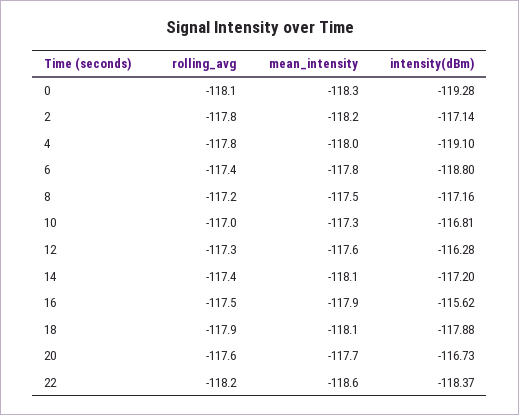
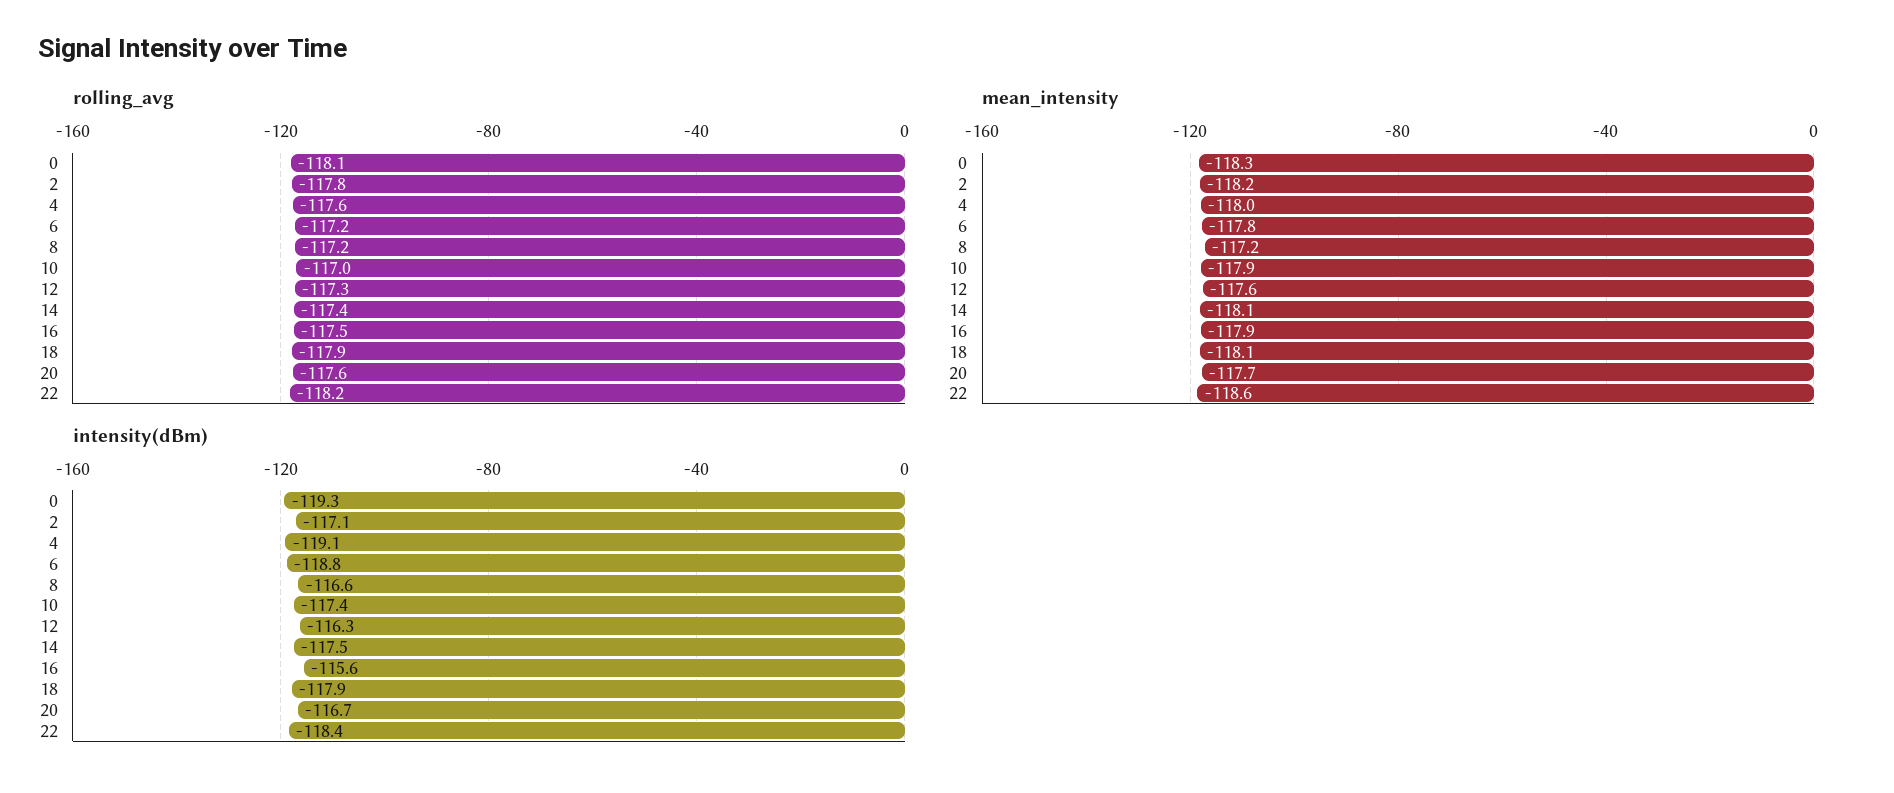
  {
    "rolling_avg": {
      "0": -118.1,
      "2": -117.8,
-     "4": -117.8,
+     "4": -117.6,
-     "6": -117.4,
+     "6": -117.2,
      "8": -117.2,
      "10": -117,
      "12": -117.3,
      "14": -117.4,
      "16": -117.5,
      "18": -117.9,
      "20": -117.6,
      "22": -118.2
    },
    "mean_intensity": {
      "0": -118.3,
      "2": -118.2,
      "4": -118,
      "6": -117.8,
-     "8": -117.5,
+     "8": -117.2,
-     "10": -117.3,
+     "10": -117.9,
      "12": -117.6,
      "14": -118.1,
      "16": -117.9,
      "18": -118.1,
      "20": -117.7,
      "22": -118.6
    },
    "intensity(dBm)": {
      "0": -119.28,
      "2": -117.14,
      "4": -119.1,
      "6": -118.8,
-     "8": -117.16,
+     "8": -116.6,
-     "10": -116.81,
+     "10": -117.4,
      "12": -116.28,
-     "14": -117.2,
+     "14": -117.5,
      "16": -115.62,
      "18": -117.88,
      "20": -116.73,
      "22": -118.37
    }
  }

